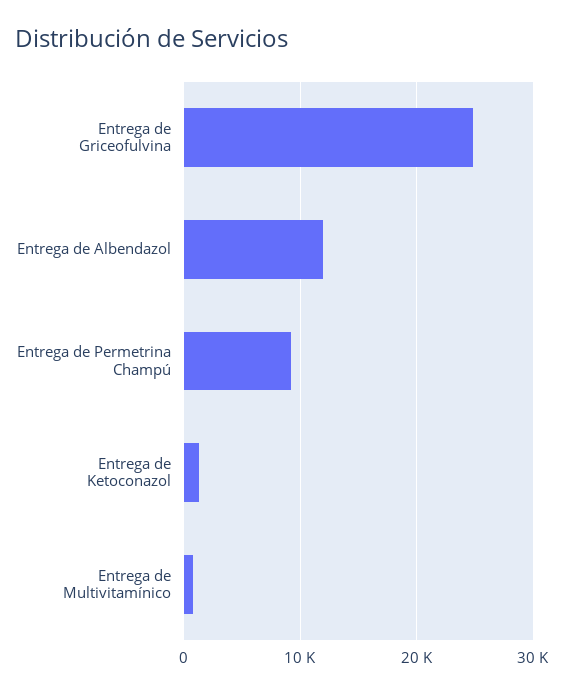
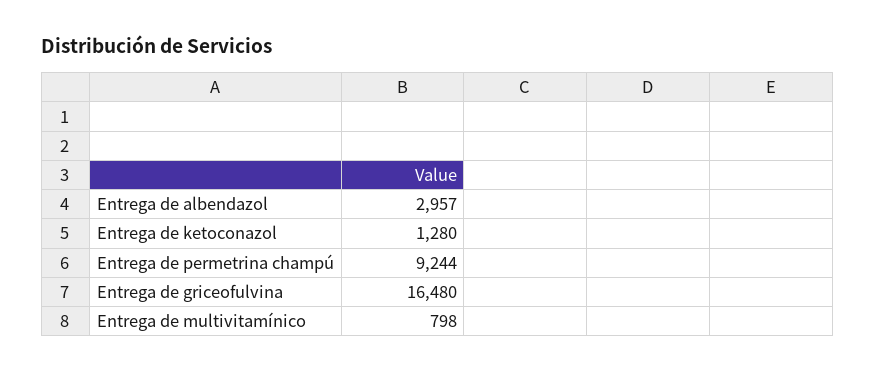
  {
-   "Entrega de Griceofulvina": 25000,
+   "Entrega de Griceofulvina": 16480,
-   "Entrega de Albendazol": 12000,
+   "Entrega de Albendazol": 2957,
    "Entrega de Permetrina Champú": 9244,
    "Entrega de Ketoconazol": 1280,
    "Entrega de Multivitamínico": 798
  }

